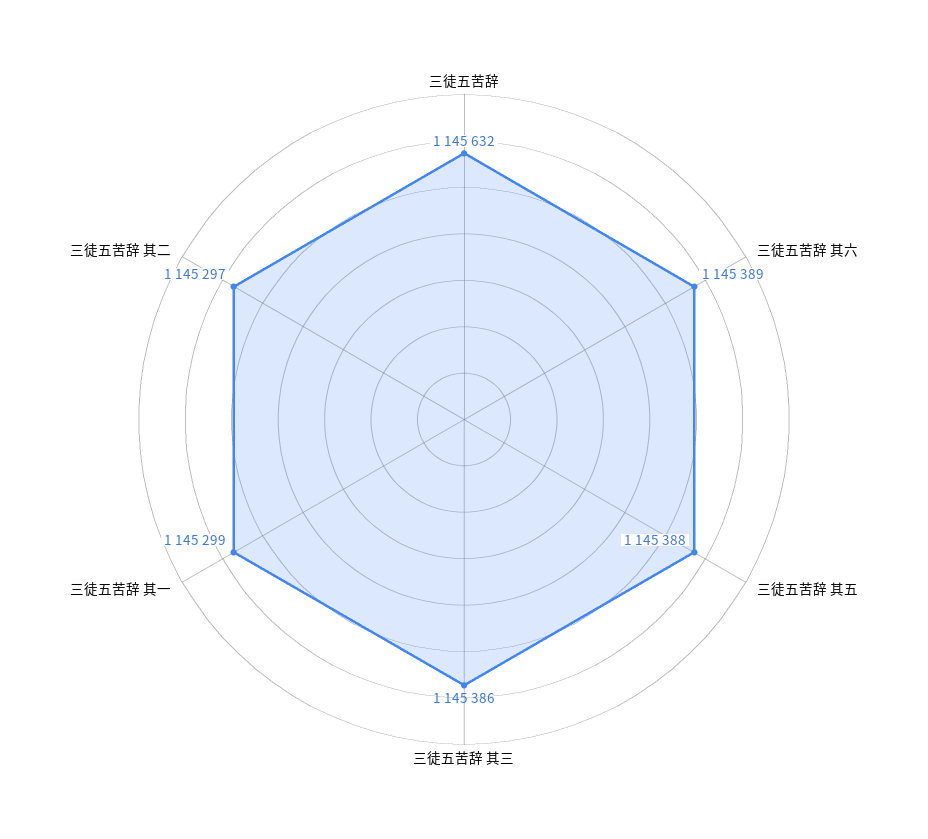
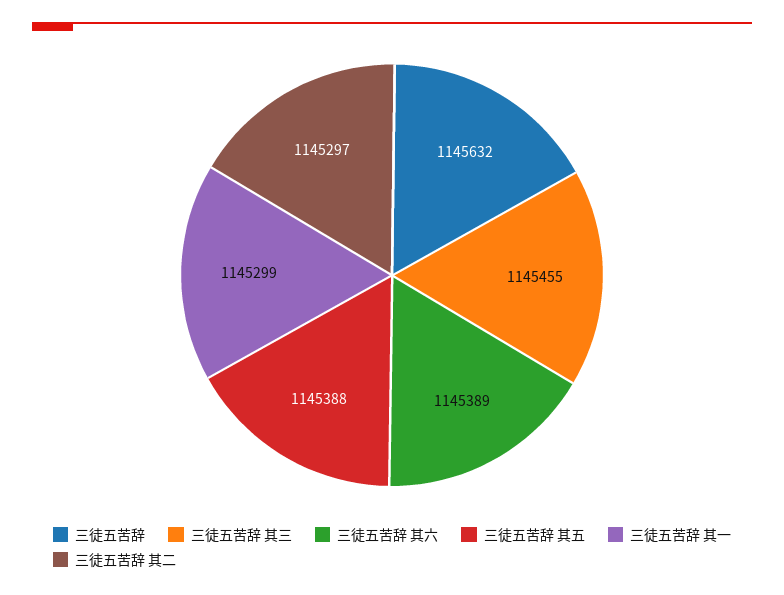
  {
    "三徒五苦辞": 1145632,
    "三徒五苦辞 其六": 1145389,
    "三徒五苦辞 其五": 1145388,
-   "三徒五苦辞 其三": 1145386,
+   "三徒五苦辞 其三": 1145455,
    "三徒五苦辞 其一": 1145299,
    "三徒五苦辞 其二": 1145297
  }

